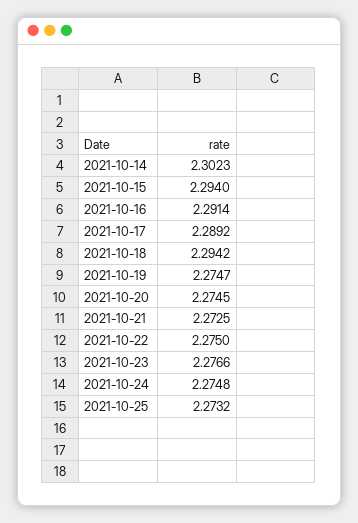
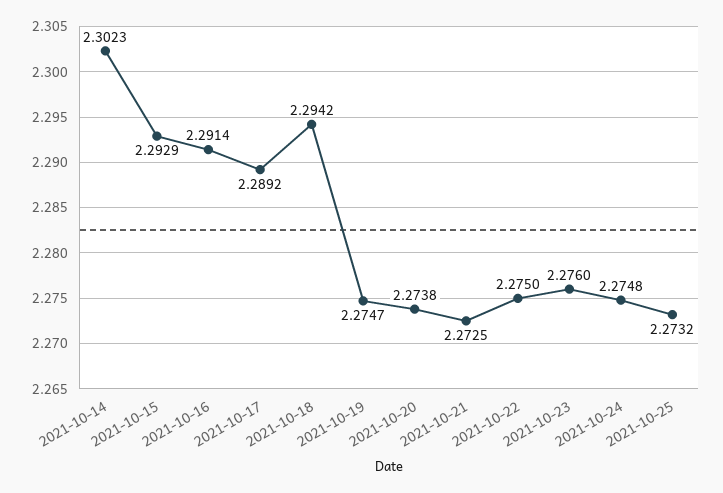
  {
    "2021-10-14": 2.3023,
-   "2021-10-15": 2.294,
+   "2021-10-15": 2.2929,
    "2021-10-16": 2.2914,
    "2021-10-17": 2.2892,
    "2021-10-18": 2.2942,
    "2021-10-19": 2.2747,
-   "2021-10-20": 2.2745,
+   "2021-10-20": 2.2738,
    "2021-10-21": 2.2725,
    "2021-10-22": 2.275,
-   "2021-10-23": 2.2766,
+   "2021-10-23": 2.276,
    "2021-10-24": 2.2748,
    "2021-10-25": 2.2732
  }

